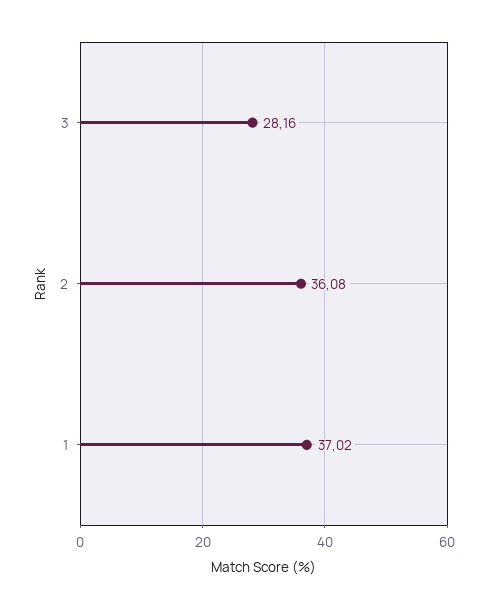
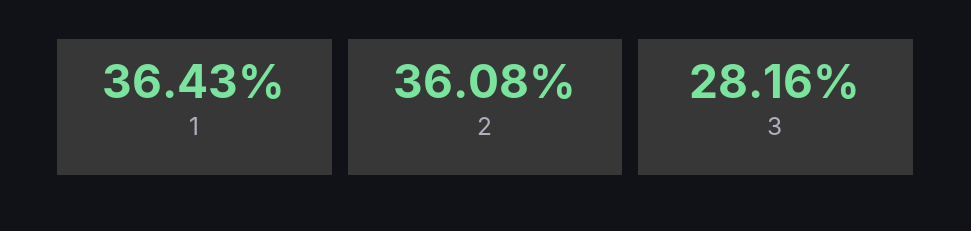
  {
    "3": 28.16,
    "2": 36.08,
-   "1": 37.02
+   "1": 36.43
  }

